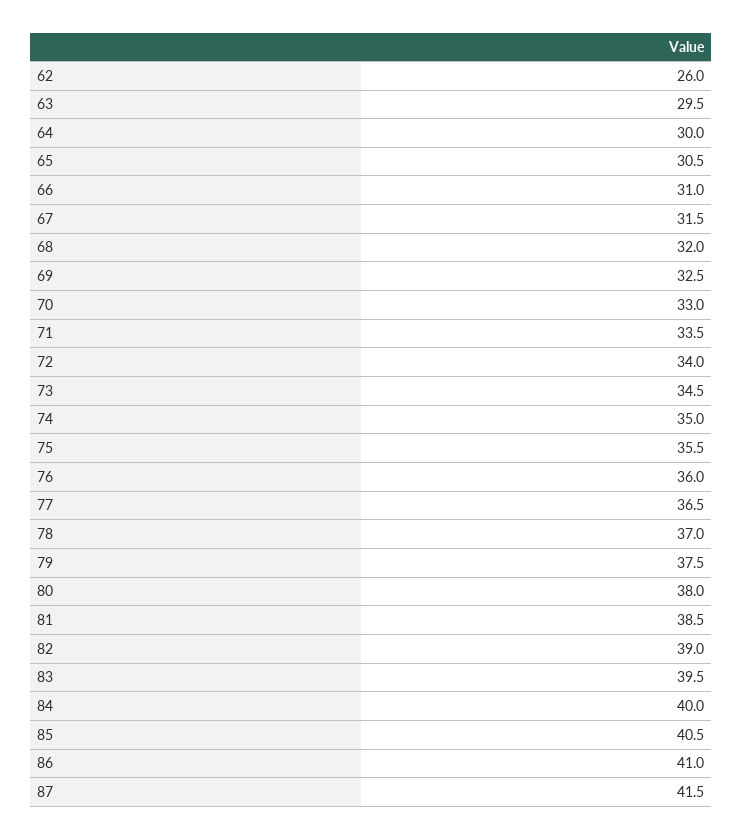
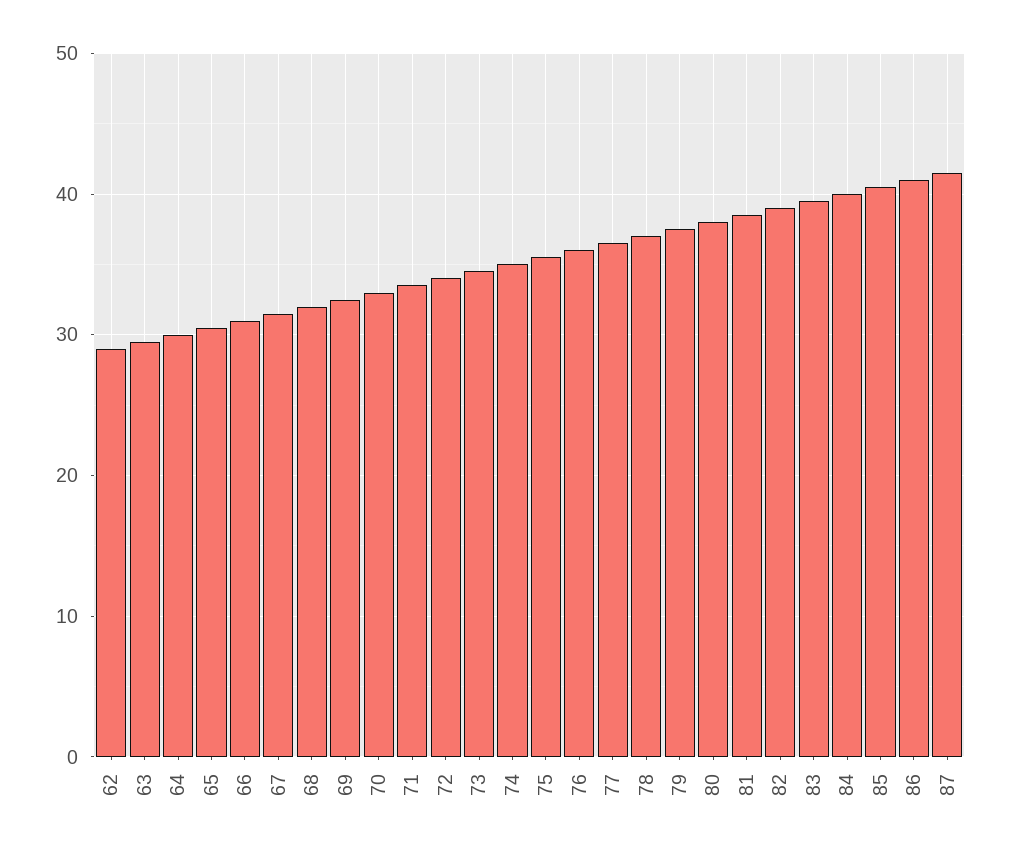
  {
-   "62": 26,
+   "62": 29,
    "63": 29.5,
    "64": 30,
    "65": 30.5,
    "66": 31,
    "67": 31.5,
    "68": 32,
    "69": 32.5,
    "70": 33,
    "71": 33.5,
    "72": 34,
    "73": 34.5,
    "74": 35,
    "75": 35.5,
    "76": 36,
    "77": 36.5,
    "78": 37,
    "79": 37.5,
    "80": 38,
    "81": 38.5,
    "82": 39,
    "83": 39.5,
    "84": 40,
    "85": 40.5,
    "86": 41,
    "87": 41.5
  }

